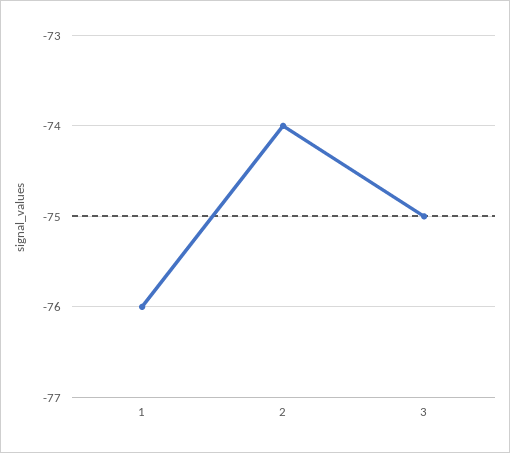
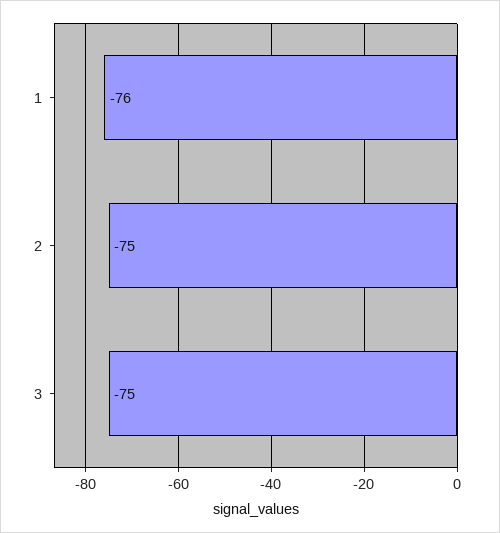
  {
    "1": -76,
-   "2": -74,
+   "2": -75,
    "3": -75
  }

